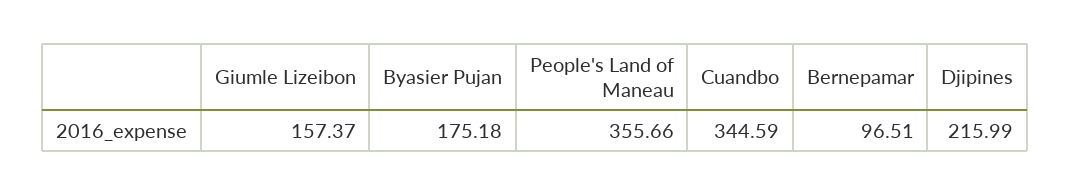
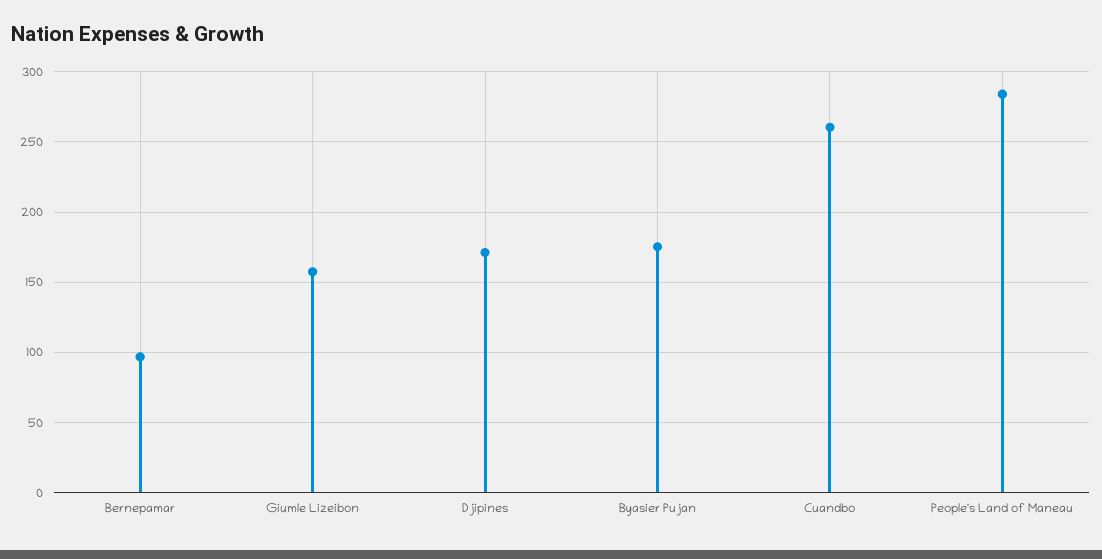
  {
    "Giumle Lizeibon": 157.37,
    "Byasier Pujan": 175.18,
-   "People's Land of Maneau": 355.66,
+   "People's Land of Maneau": 285,
-   "Cuandbo": 344.59,
+   "Cuandbo": 260,
    "Bernepamar": 96.51,
-   "Djipines": 215.99
+   "Djipines": 170
  }

